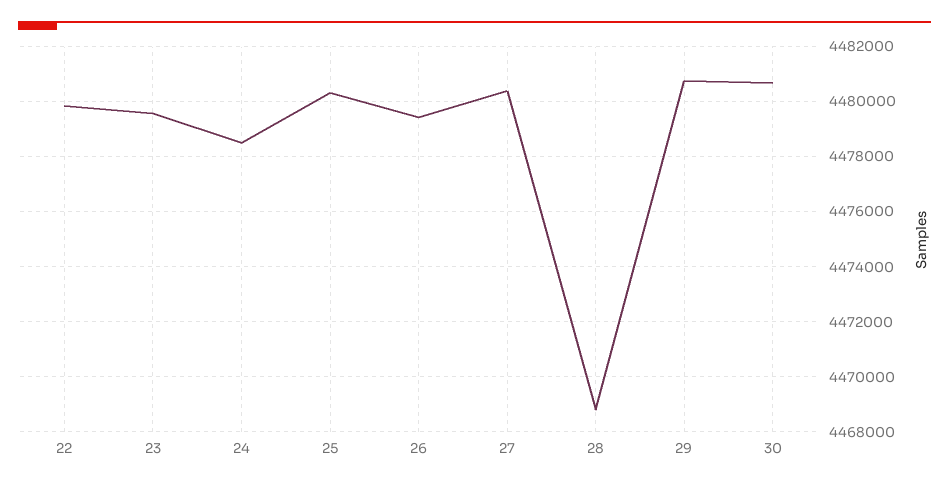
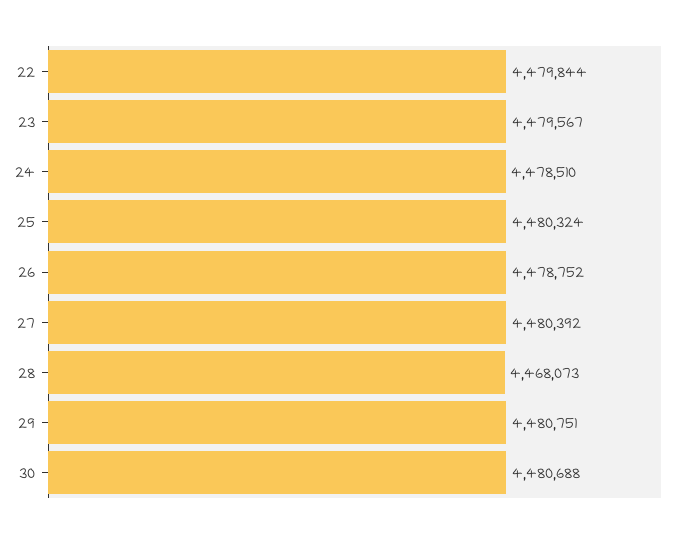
  {
    "22": 4479844,
    "23": 4479567,
    "24": 4478510,
    "25": 4480324,
-   "26": 4479500,
+   "26": 4478752,
    "27": 4480392,
-   "28": 4468750,
+   "28": 4468073,
    "29": 4480751,
    "30": 4480688
  }

